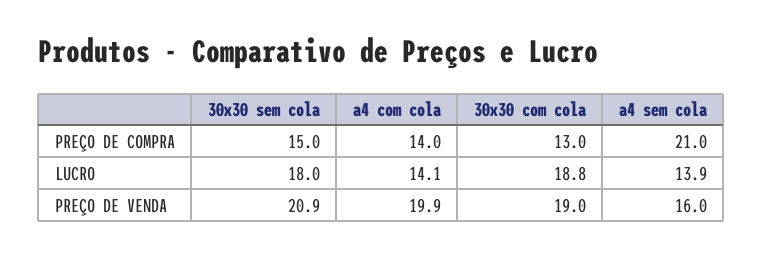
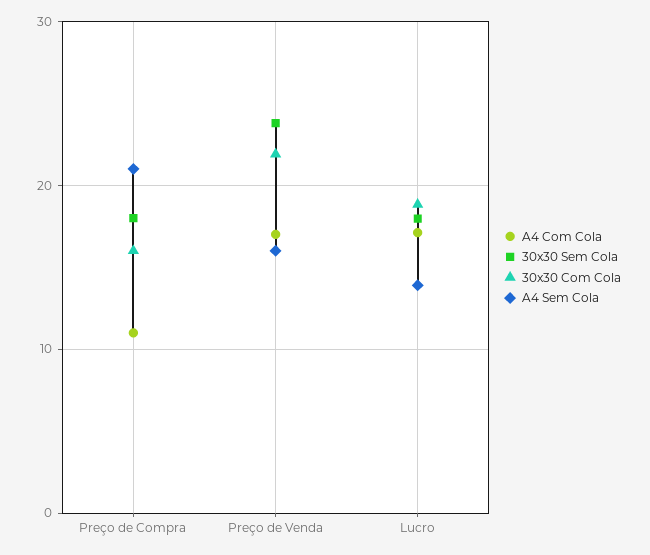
  {
    "30x30 sem cola": {
-     "PREÇO DE COMPRA": 15,
+     "PREÇO DE COMPRA": 18,
      "LUCRO": 18,
-     "PREÇO DE VENDA": 20.9
+     "PREÇO DE VENDA": 24
    },
    "a4 com cola": {
-     "PREÇO DE COMPRA": 14,
+     "PREÇO DE COMPRA": 11,
-     "LUCRO": 14.1,
+     "LUCRO": 17,
-     "PREÇO DE VENDA": 19.9
+     "PREÇO DE VENDA": 17
    },
    "30x30 com cola": {
-     "PREÇO DE COMPRA": 13,
+     "PREÇO DE COMPRA": 16,
      "LUCRO": 18.8,
-     "PREÇO DE VENDA": 19
+     "PREÇO DE VENDA": 22
    },
    "a4 sem cola": {
      "PREÇO DE COMPRA": 21,
      "LUCRO": 13.9,
      "PREÇO DE VENDA": 16
    }
  }

